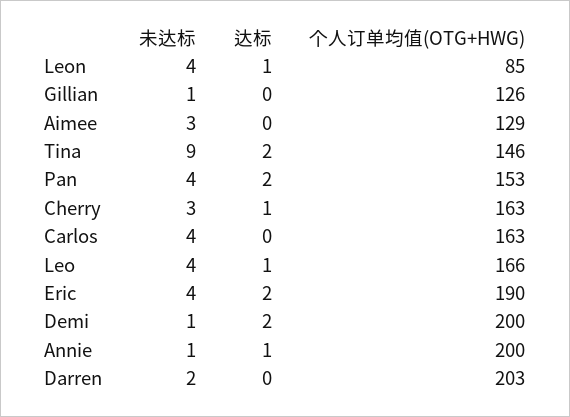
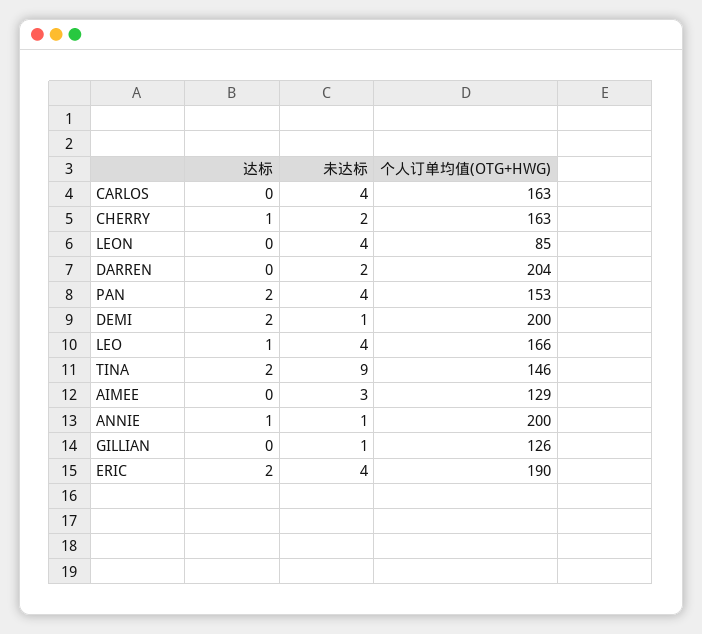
  {
    "未达标": {
      "Leon": 4,
      "Gillian": 1,
      "Aimee": 3,
      "Tina": 9,
      "Pan": 4,
-     "Cherry": 3,
+     "Cherry": 2,
      "Carlos": 4,
      "Leo": 4,
      "Eric": 4,
      "Demi": 1,
      "Annie": 1,
      "Darren": 2
    },
    "达标": {
-     "Leon": 1,
+     "Leon": 0,
      "Gillian": 0,
      "Aimee": 0,
      "Tina": 2,
      "Pan": 2,
      "Cherry": 1,
      "Carlos": 0,
      "Leo": 1,
      "Eric": 2,
      "Demi": 2,
      "Annie": 1,
      "Darren": 0
    },
    "个人订单均值(OTG+HWG)": {
      "Leon": 85,
      "Gillian": 126,
      "Aimee": 129,
      "Tina": 146,
      "Pan": 153,
      "Cherry": 163,
      "Carlos": 163,
      "Leo": 166,
      "Eric": 190,
      "Demi": 200,
      "Annie": 200,
-     "Darren": 203
+     "Darren": 204
    }
  }

